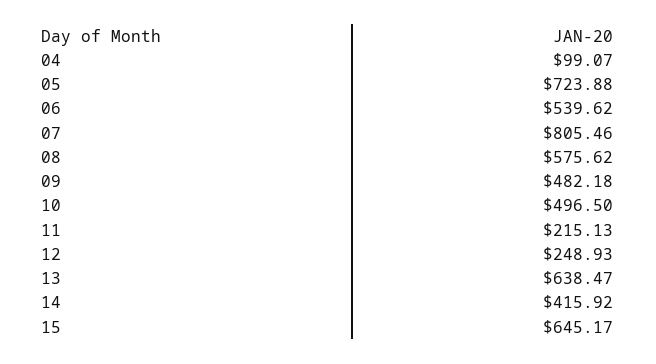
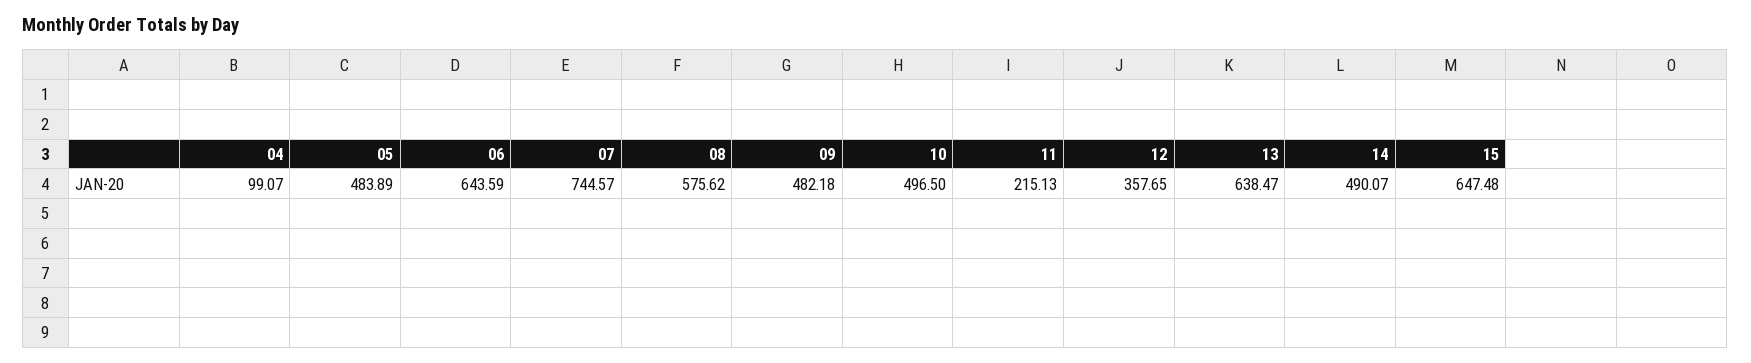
  {
    "04": 99.07,
-   "05": 723.88,
+   "05": 483.89,
-   "06": 539.62,
+   "06": 643.59,
-   "07": 805.46,
+   "07": 744.57,
    "08": 575.62,
    "09": 482.18,
    "10": 496.5,
    "11": 215.13,
-   "12": 248.93,
+   "12": 357.65,
    "13": 638.47,
-   "14": 415.92,
+   "14": 490.07,
-   "15": 645.17
+   "15": 647.48
  }

